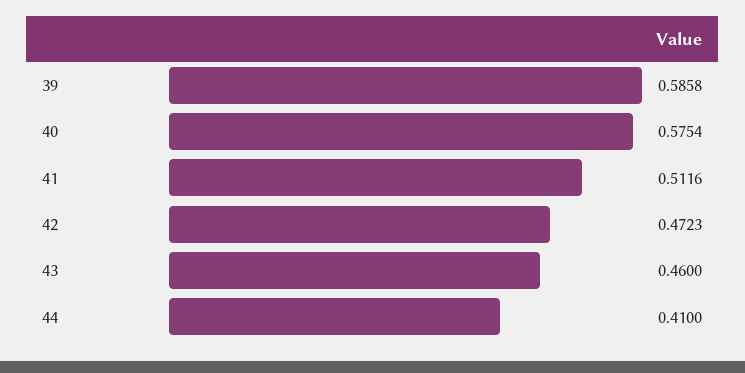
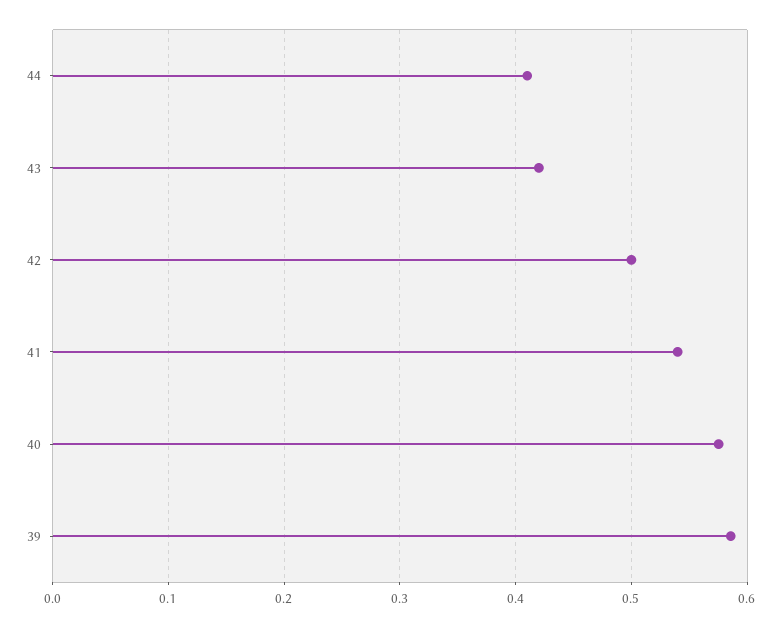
  {
    "39": 0.5858,
    "40": 0.5754,
-   "41": 0.5116,
+   "41": 0.54,
-   "42": 0.4723,
+   "42": 0.5,
-   "43": 0.46,
+   "43": 0.42,
    "44": 0.41
  }

